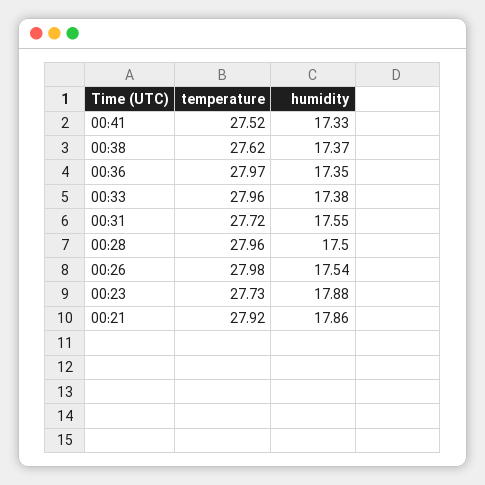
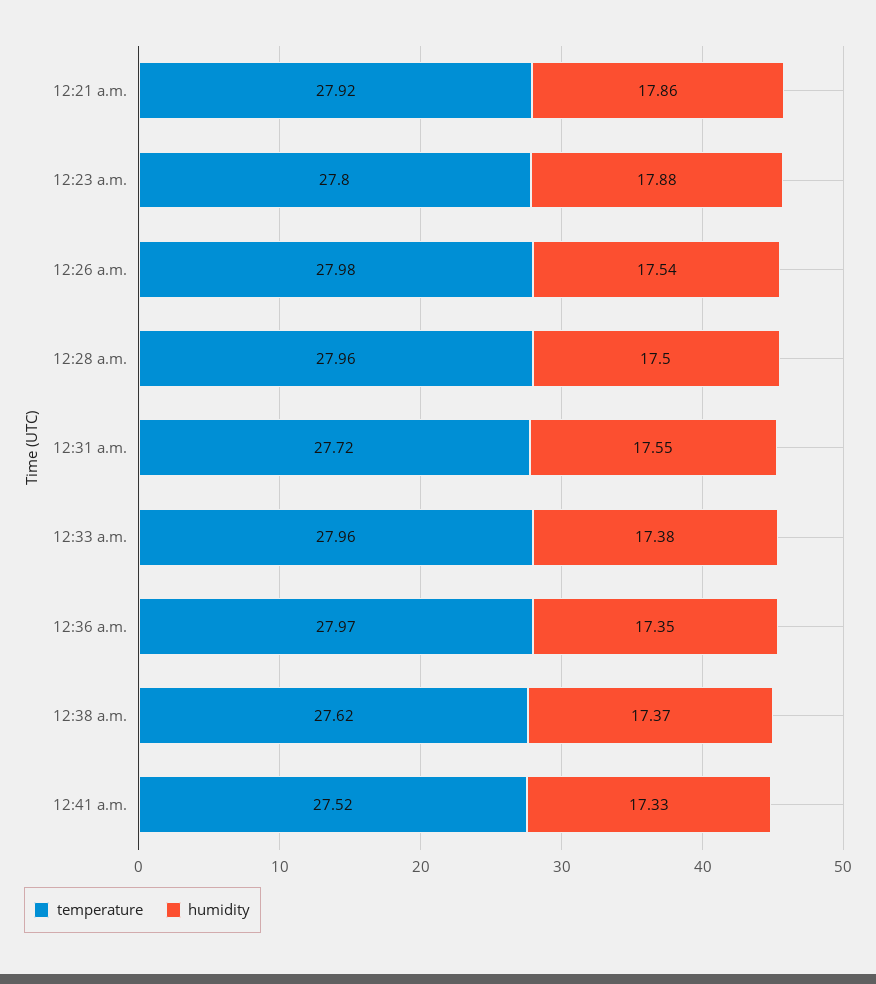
  {
    "temperature": {
      "00:41": 27.52,
      "00:38": 27.62,
      "00:36": 27.97,
      "00:33": 27.96,
      "00:31": 27.72,
      "00:28": 27.96,
      "00:26": 27.98,
-     "00:23": 27.73,
+     "00:23": 27.8,
      "00:21": 27.92
    },
    "humidity": {
      "00:41": 17.33,
      "00:38": 17.37,
      "00:36": 17.35,
      "00:33": 17.38,
      "00:31": 17.55,
      "00:28": 17.5,
      "00:26": 17.54,
      "00:23": 17.88,
      "00:21": 17.86
    }
  }

